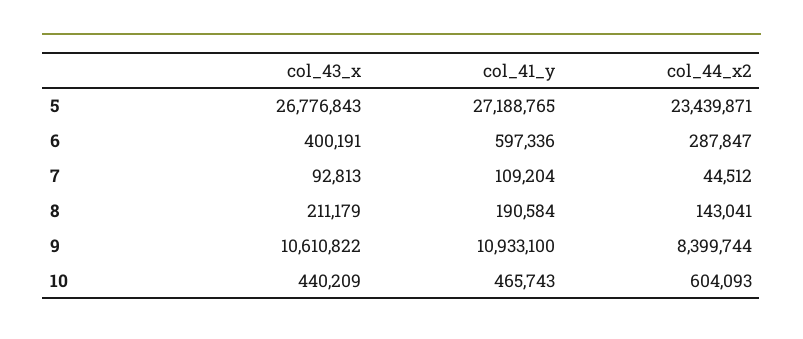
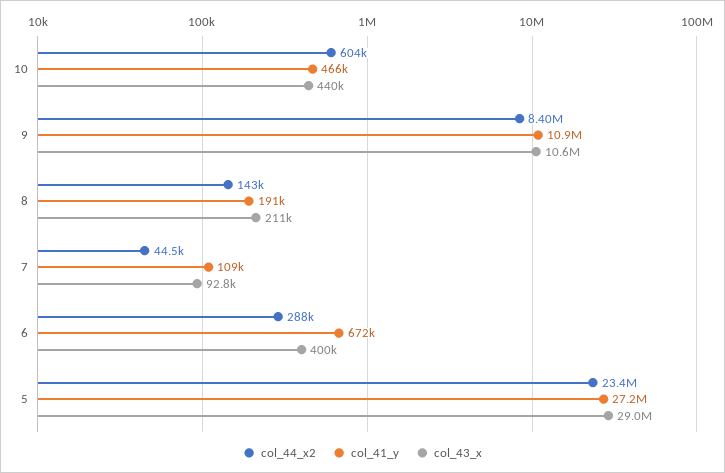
  {
    "col_43_x": {
-     "5": 26776843,
+     "5": 29000000,
      "6": 400191,
      "7": 92813,
      "8": 211179,
      "9": 10610822,
      "10": 440209
    },
    "col_41_y": {
      "5": 27188765,
-     "6": 597336,
+     "6": 672000,
      "7": 109204,
      "8": 190584,
      "9": 10933100,
      "10": 465743
    },
    "col_44_x2": {
      "5": 23439871,
      "6": 287847,
      "7": 44512,
      "8": 143041,
      "9": 8399744,
      "10": 604093
    }
  }

